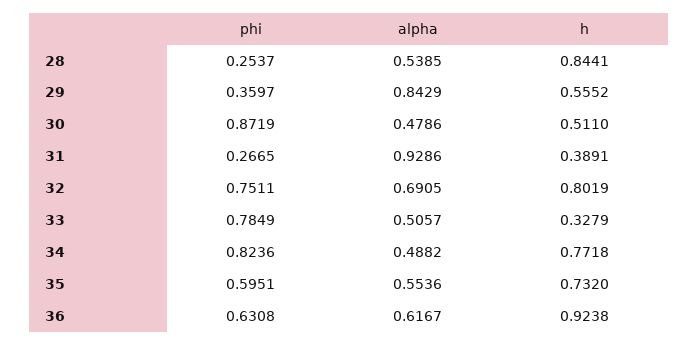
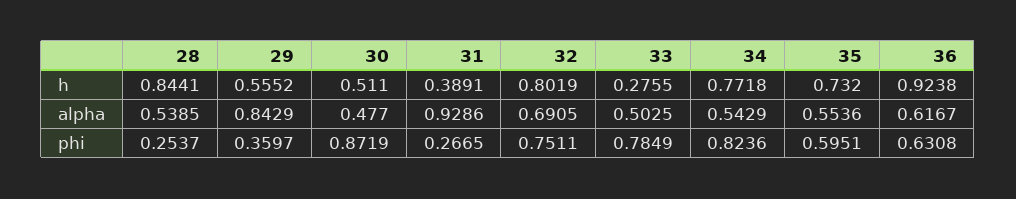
  {
    "phi": {
      "28": 0.2537,
      "29": 0.3597,
      "30": 0.8719,
      "31": 0.2665,
      "32": 0.7511,
      "33": 0.7849,
      "34": 0.8236,
      "35": 0.5951,
      "36": 0.6308
    },
    "alpha": {
      "28": 0.5385,
      "29": 0.8429,
-     "30": 0.4786,
+     "30": 0.477,
      "31": 0.9286,
      "32": 0.6905,
-     "33": 0.5057,
+     "33": 0.5025,
-     "34": 0.4882,
+     "34": 0.5429,
      "35": 0.5536,
      "36": 0.6167
    },
    "h": {
      "28": 0.8441,
      "29": 0.5552,
      "30": 0.511,
      "31": 0.3891,
      "32": 0.8019,
-     "33": 0.3279,
+     "33": 0.2755,
      "34": 0.7718,
      "35": 0.732,
      "36": 0.9238
    }
  }

